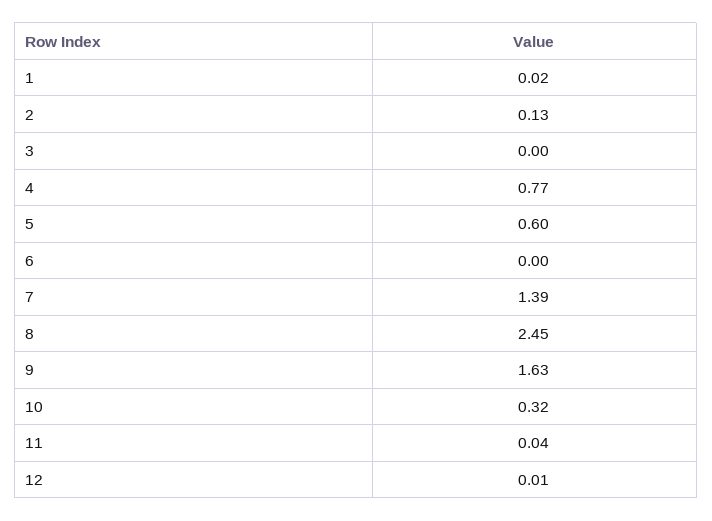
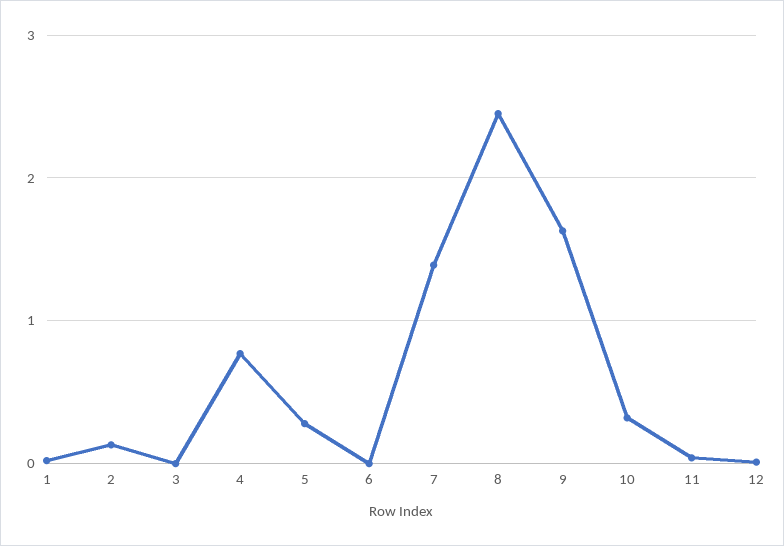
  {
    "1": 0.02,
    "2": 0.13,
    "3": 0,
    "4": 0.77,
-   "5": 0.6,
+   "5": 0.3,
    "6": 0,
    "7": 1.39,
    "8": 2.45,
    "9": 1.63,
    "10": 0.32,
    "11": 0.04,
    "12": 0.01
  }

